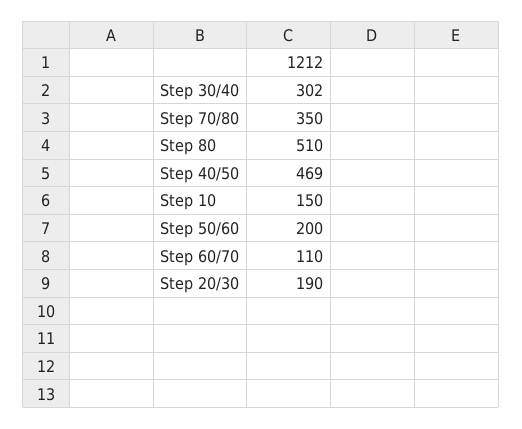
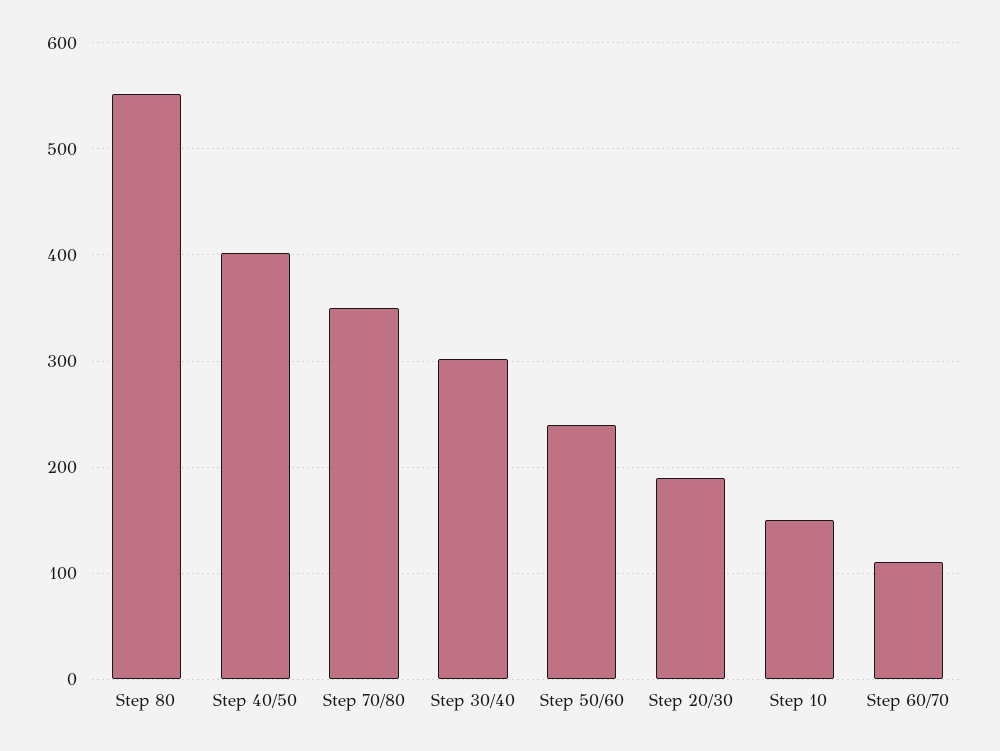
  {
    "Step 30/40": 302,
    "Step 70/80": 350,
-   "Step 80": 510,
+   "Step 80": 550,
-   "Step 40/50": 469,
+   "Step 40/50": 400,
    "Step 10": 150,
-   "Step 50/60": 200,
+   "Step 50/60": 240,
    "Step 60/70": 110,
    "Step 20/30": 190
  }

